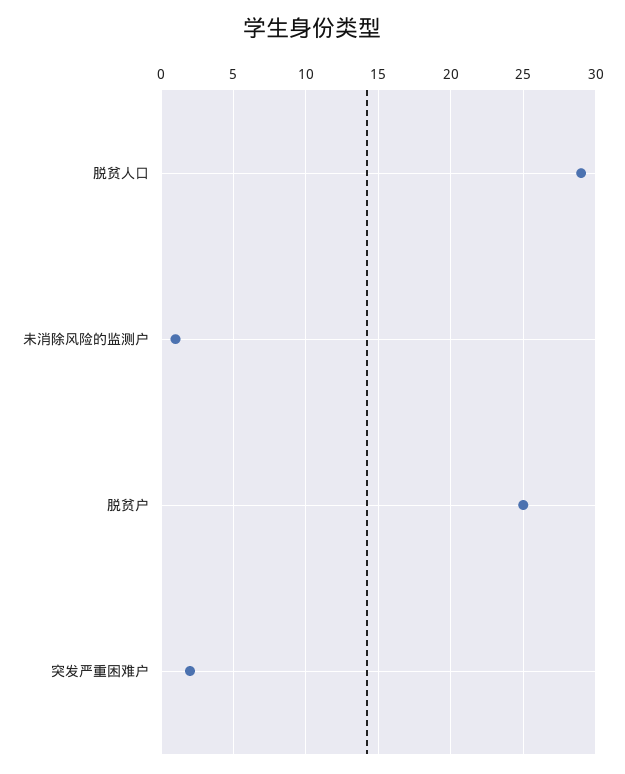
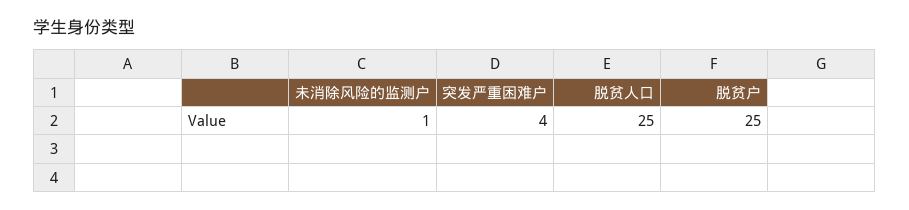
  {
-   "脱贫人口": 29,
+   "脱贫人口": 25,
    "未消除风险的监测户": 1,
    "脱贫户": 25,
-   "突发严重困难户": 2
+   "突发严重困难户": 4
  }

